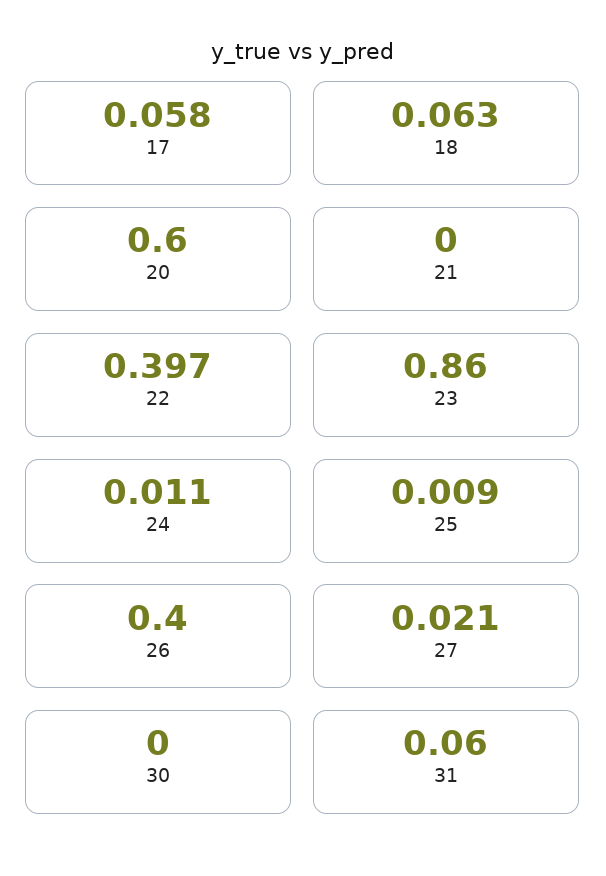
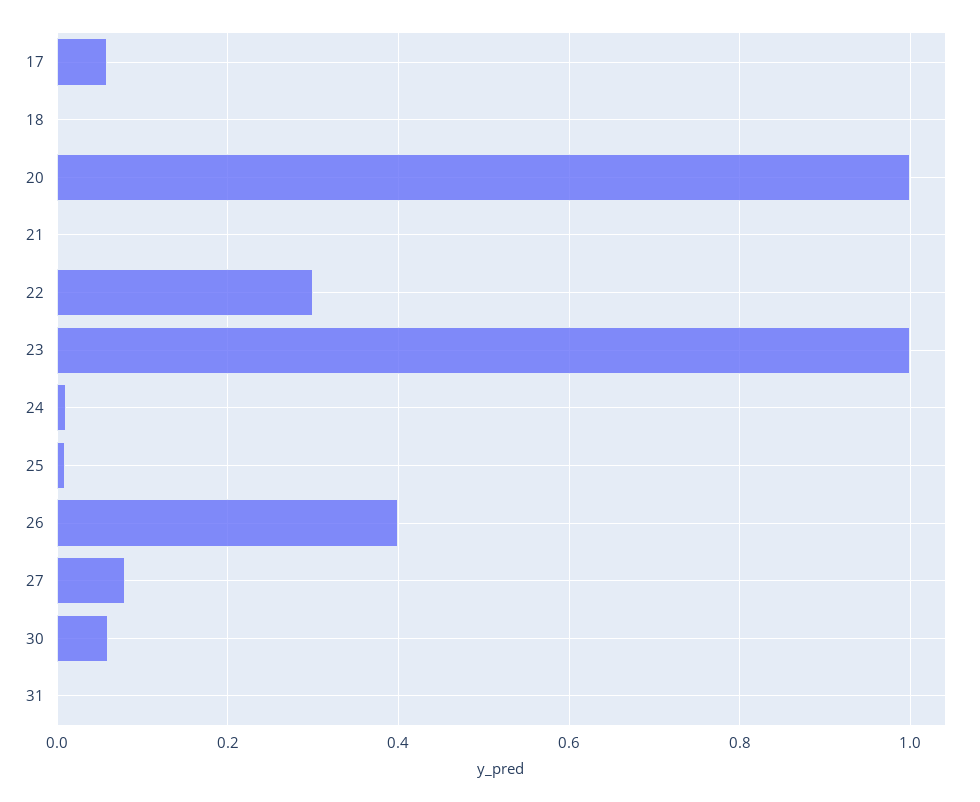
  {
    "17": 0.058,
-   "18": 0.063,
+   "18": 0,
-   "20": 0.6,
+   "20": 1,
    "21": 0,
-   "22": 0.397,
+   "22": 0.3,
-   "23": 0.86,
+   "23": 1,
    "24": 0.011,
    "25": 0.009,
    "26": 0.4,
-   "27": 0.021,
+   "27": 0.08,
-   "30": 0,
+   "30": 0.06,
-   "31": 0.06
+   "31": 0
  }

